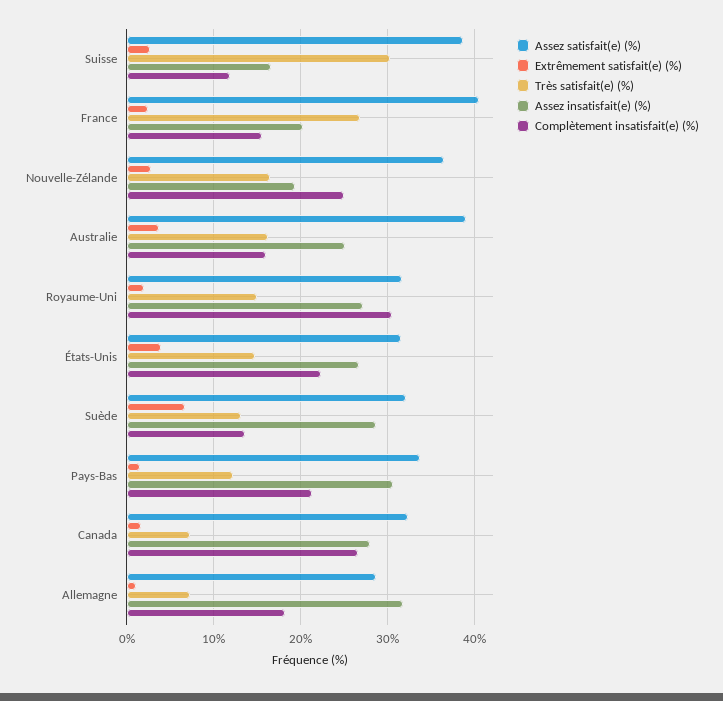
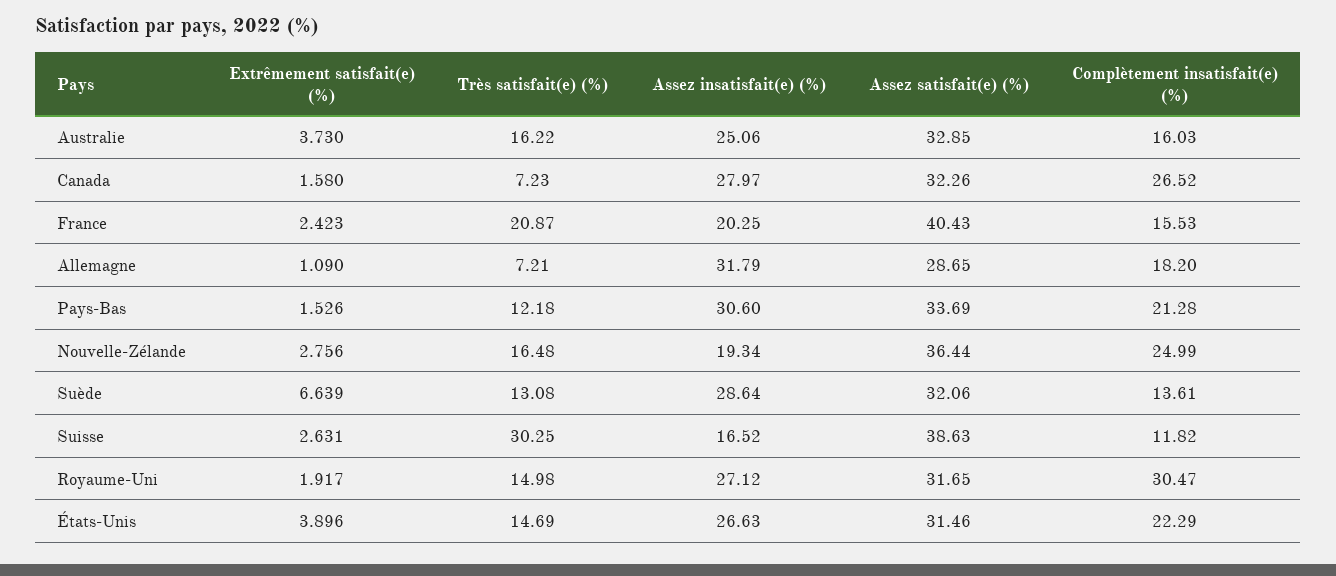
  {
    "Assez satisfait(e) (%)": {
      "Suisse": 38.63,
      "France": 40.43,
      "Nouvelle-Zélande": 36.44,
-     "Australie": 39,
+     "Australie": 32.85,
      "Royaume-Uni": 31.65,
      "États-Unis": 31.46,
      "Suède": 32.06,
      "Pays-Bas": 33.69,
      "Canada": 32.26,
      "Allemagne": 28.65
    },
    "Extrêmement satisfait(e) (%)": {
      "Suisse": 2.631,
      "France": 2.423,
      "Nouvelle-Zélande": 2.756,
      "Australie": 3.73,
      "Royaume-Uni": 1.917,
      "États-Unis": 3.896,
      "Suède": 6.639,
      "Pays-Bas": 1.526,
      "Canada": 1.58,
      "Allemagne": 1.09
    },
    "Très satisfait(e) (%)": {
      "Suisse": 30.25,
-     "France": 27,
+     "France": 20.87,
      "Nouvelle-Zélande": 16.48,
      "Australie": 16.22,
      "Royaume-Uni": 14.98,
      "États-Unis": 14.69,
      "Suède": 13.08,
      "Pays-Bas": 12.18,
      "Canada": 7.23,
      "Allemagne": 7.21
    },
    "Assez insatisfait(e) (%)": {
      "Suisse": 16.52,
      "France": 20.25,
      "Nouvelle-Zélande": 19.34,
      "Australie": 25.06,
      "Royaume-Uni": 27.12,
      "États-Unis": 26.63,
      "Suède": 28.64,
      "Pays-Bas": 30.6,
      "Canada": 27.97,
      "Allemagne": 31.79
    },
    "Complètement insatisfait(e) (%)": {
      "Suisse": 11.82,
      "France": 15.53,
      "Nouvelle-Zélande": 24.99,
      "Australie": 16.03,
      "Royaume-Uni": 30.47,
      "États-Unis": 22.29,
      "Suède": 13.61,
      "Pays-Bas": 21.28,
      "Canada": 26.52,
      "Allemagne": 18.2
    }
  }

